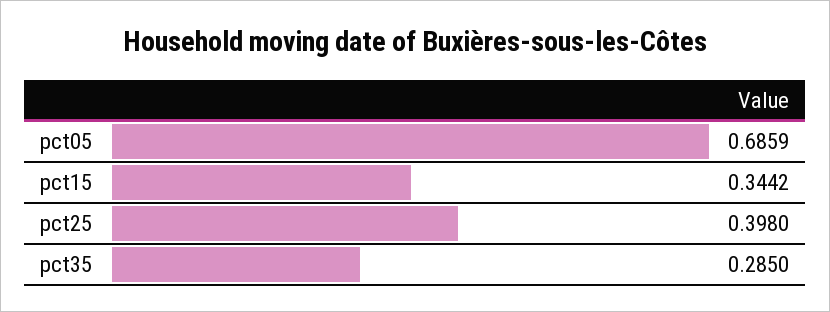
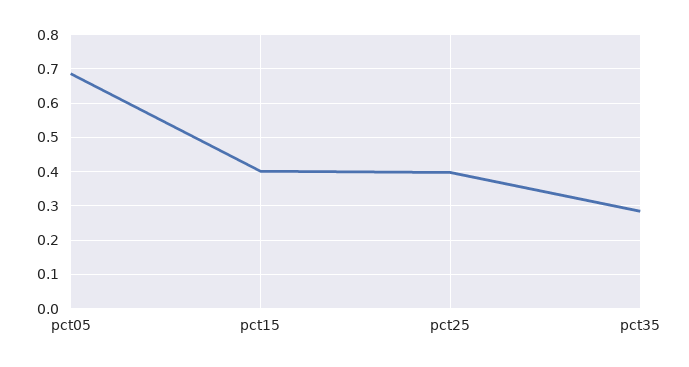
  {
    "pct05": 0.6859,
-   "pct15": 0.3442,
+   "pct15": 0.4,
    "pct25": 0.398,
    "pct35": 0.285
  }

